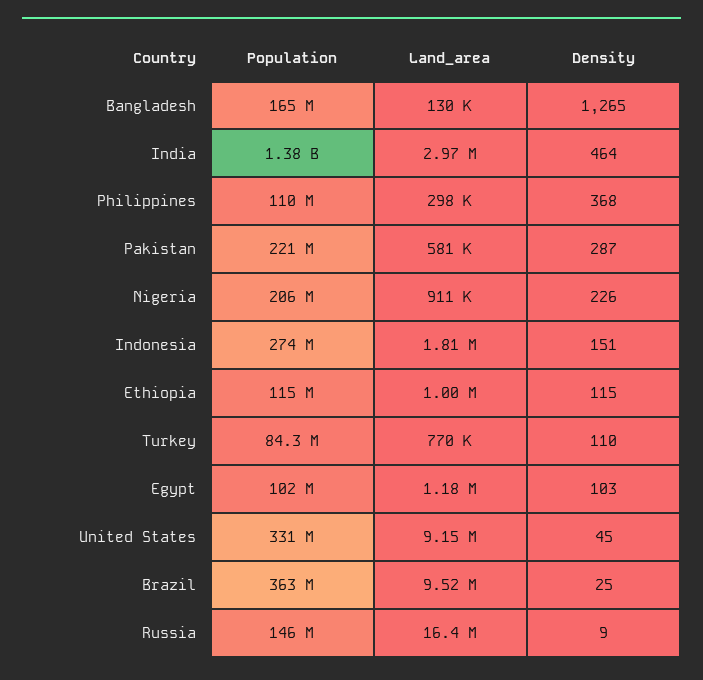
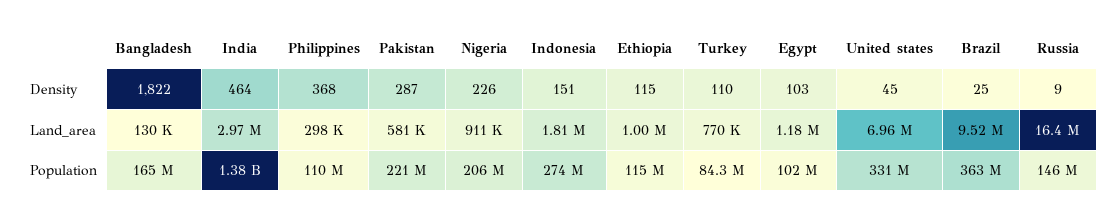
  {
    "Population": {
      "Bangladesh": 165000000,
      "India": 1380000000,
      "Philippines": 110000000,
      "Pakistan": 221000000,
      "Nigeria": 206000000,
      "Indonesia": 274000000,
      "Ethiopia": 115000000,
      "Turkey": 84300000,
      "Egypt": 102000000,
      "United States": 331000000,
      "Brazil": 363000000,
      "Russia": 146000000
    },
    "Land_area": {
      "Bangladesh": 130000,
      "India": 2970000,
      "Philippines": 298000,
      "Pakistan": 581000,
      "Nigeria": 911000,
      "Indonesia": 1810000,
      "Ethiopia": 1000000,
      "Turkey": 770000,
      "Egypt": 1180000,
-     "United States": 9150000,
+     "United States": 6960000,
      "Brazil": 9520000,
      "Russia": 16400000
    },
    "Density": {
-     "Bangladesh": 1265,
+     "Bangladesh": 1822,
      "India": 464,
      "Philippines": 368,
      "Pakistan": 287,
      "Nigeria": 226,
      "Indonesia": 151,
      "Ethiopia": 115,
      "Turkey": 110,
      "Egypt": 103,
      "United States": 45,
      "Brazil": 25,
      "Russia": 9
    }
  }

